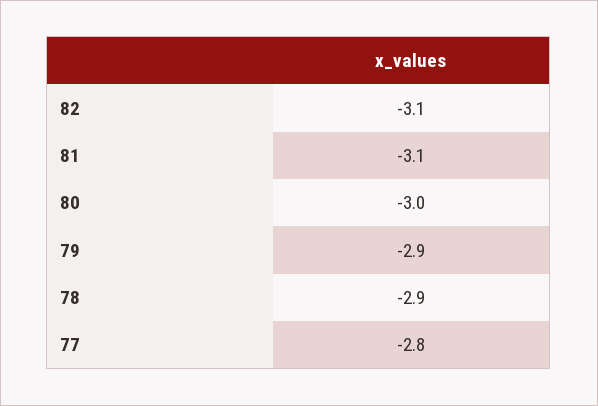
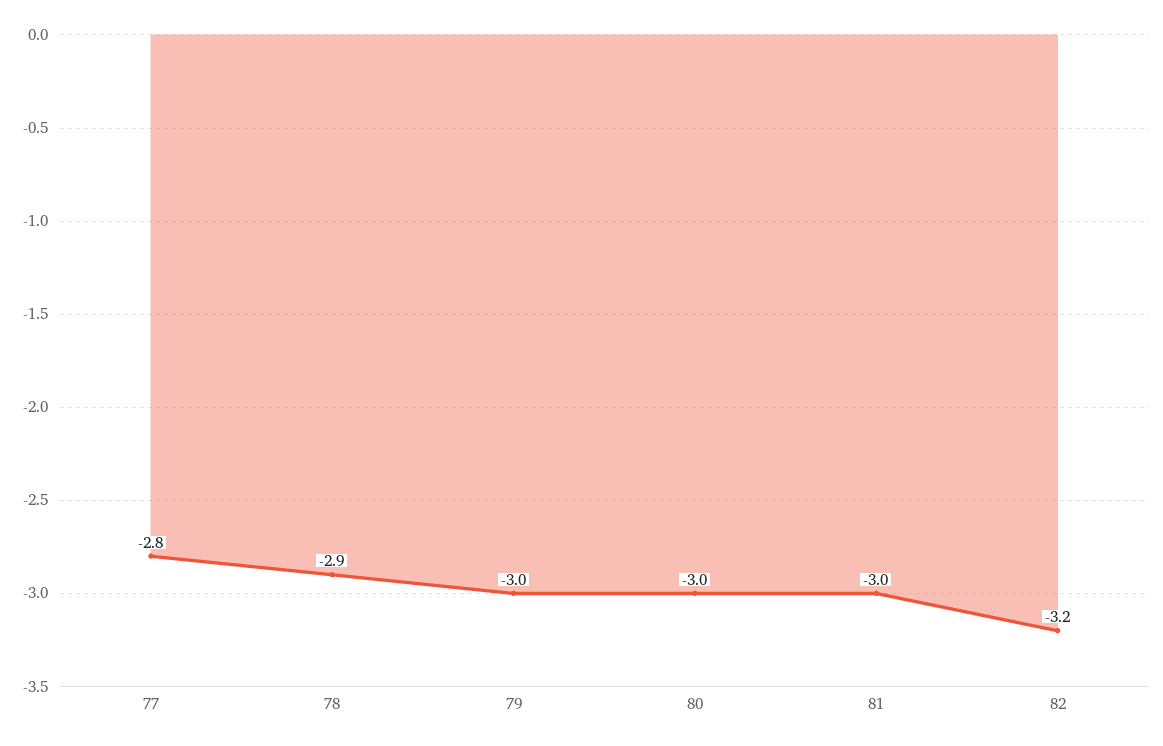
  {
-   "82": -3.1,
+   "82": -3.2,
-   "81": -3.1,
+   "81": -3,
    "80": -3,
-   "79": -2.9,
+   "79": -3,
    "78": -2.9,
    "77": -2.8
  }

